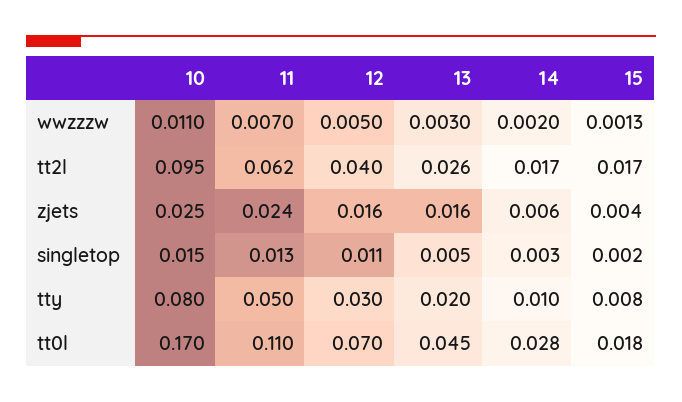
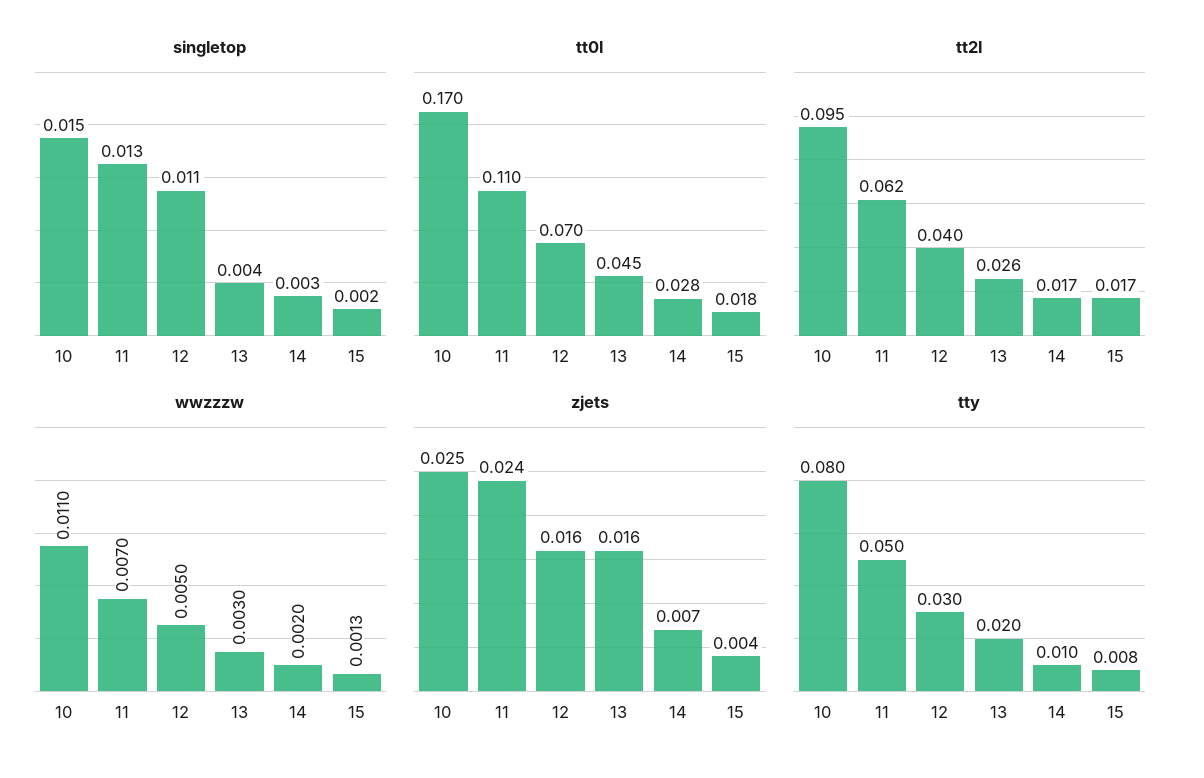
  {
    "wwzzzw": {
      "10": 0.011,
      "11": 0.007,
      "12": 0.005,
      "13": 0.003,
      "14": 0.002,
      "15": 0.0013
    },
    "tt2l": {
      "10": 0.095,
      "11": 0.062,
      "12": 0.04,
      "13": 0.026,
      "14": 0.017,
      "15": 0.017
    },
    "zjets": {
      "10": 0.025,
      "11": 0.024,
      "12": 0.016,
      "13": 0.016,
-     "14": 0.006,
+     "14": 0.007,
      "15": 0.004
    },
    "singletop": {
      "10": 0.015,
      "11": 0.013,
      "12": 0.011,
-     "13": 0.005,
+     "13": 0.004,
      "14": 0.003,
      "15": 0.002
    },
    "tty": {
      "10": 0.08,
      "11": 0.05,
      "12": 0.03,
      "13": 0.02,
      "14": 0.01,
      "15": 0.008
    },
    "tt0l": {
      "10": 0.17,
      "11": 0.11,
      "12": 0.07,
      "13": 0.045,
      "14": 0.028,
      "15": 0.018
    }
  }

